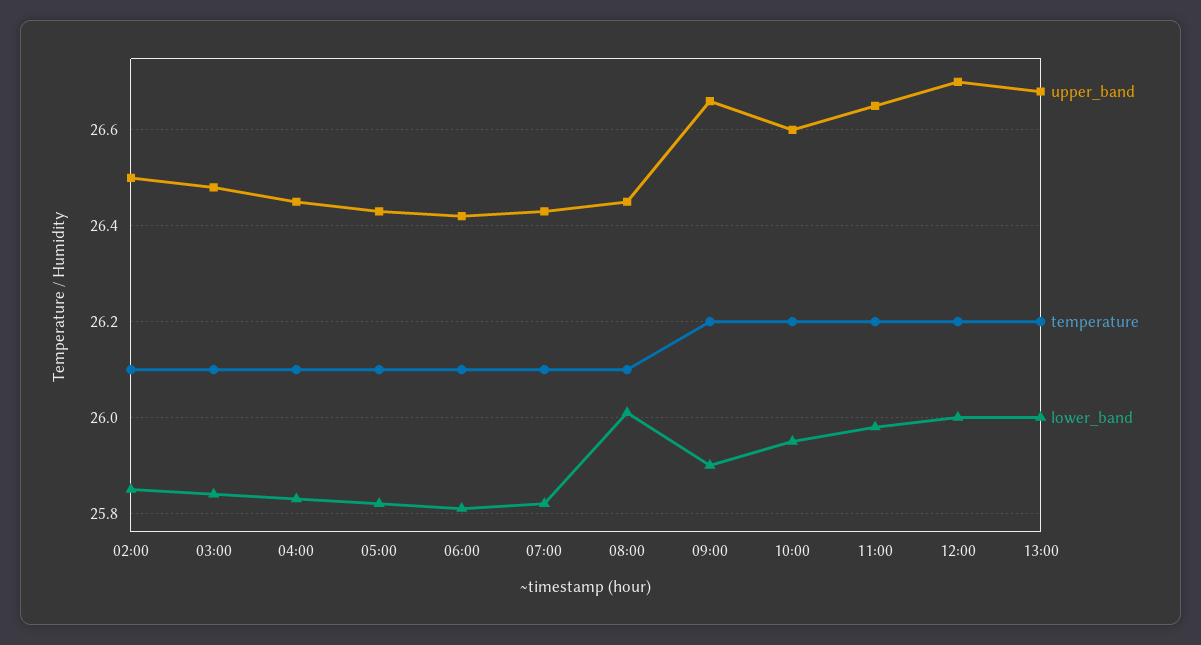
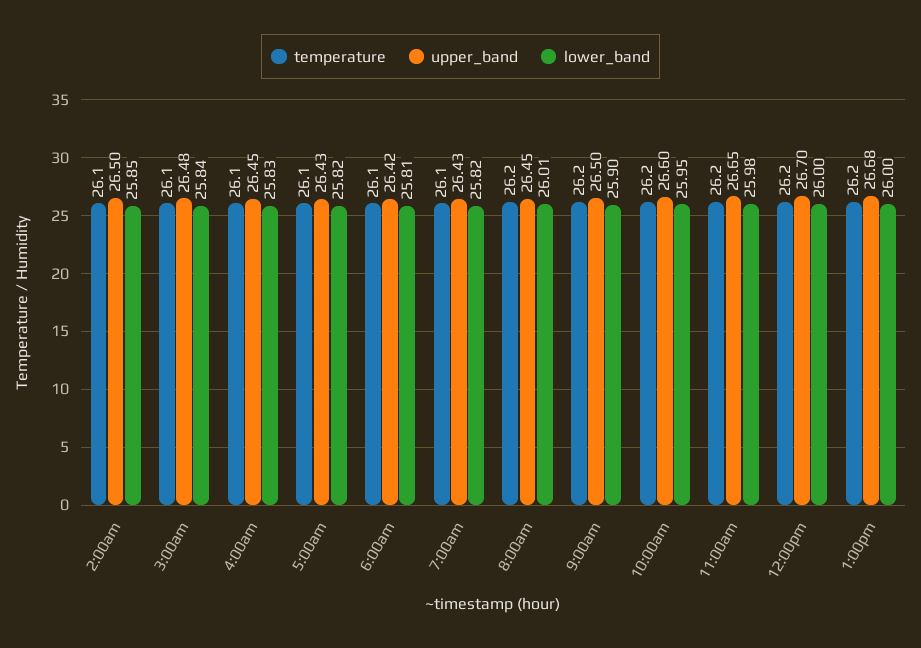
  {
    "upper_band": {
      "02:00": 26.5,
      "03:00": 26.48,
      "04:00": 26.45,
      "05:00": 26.43,
      "06:00": 26.42,
      "07:00": 26.43,
      "08:00": 26.45,
-     "09:00": 26.65,
+     "09:00": 26.5,
      "10:00": 26.6,
      "11:00": 26.65,
      "12:00": 26.7,
      "13:00": 26.68
    },
    "temperature": {
      "02:00": 26.1,
      "03:00": 26.1,
      "04:00": 26.1,
      "05:00": 26.1,
      "06:00": 26.1,
      "07:00": 26.1,
-     "08:00": 26.1,
+     "08:00": 26.2,
      "09:00": 26.2,
      "10:00": 26.2,
      "11:00": 26.2,
      "12:00": 26.2,
      "13:00": 26.2
    },
    "lower_band": {
      "02:00": 25.85,
      "03:00": 25.84,
      "04:00": 25.83,
      "05:00": 25.82,
      "06:00": 25.81,
      "07:00": 25.82,
      "08:00": 26.01,
      "09:00": 25.9,
      "10:00": 25.95,
      "11:00": 25.98,
      "12:00": 26,
      "13:00": 26
    }
  }

